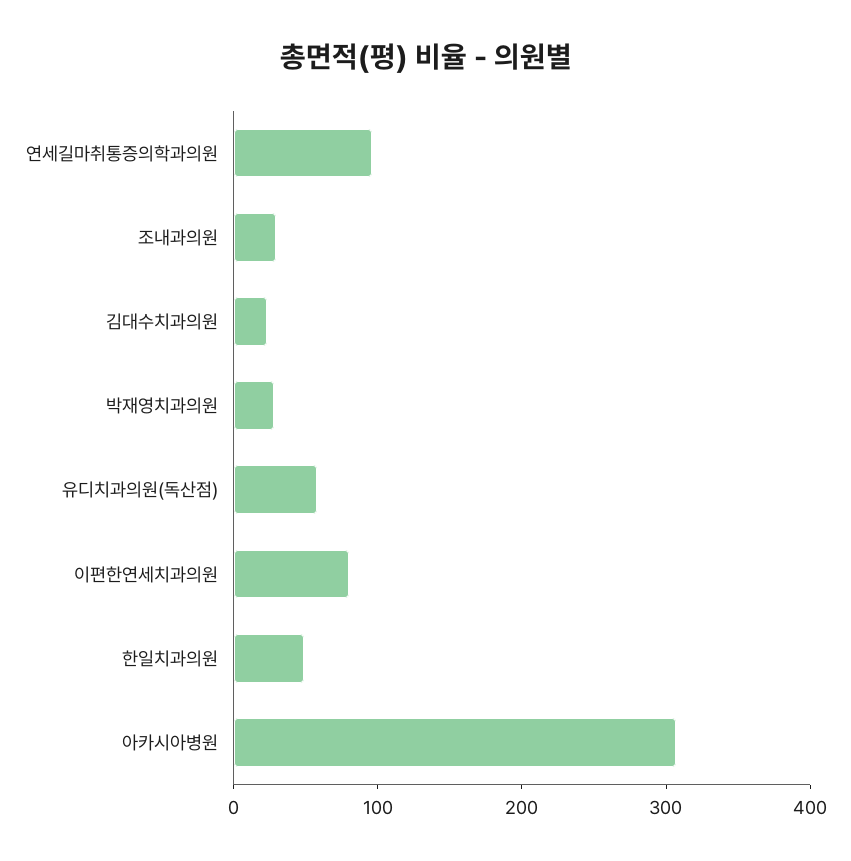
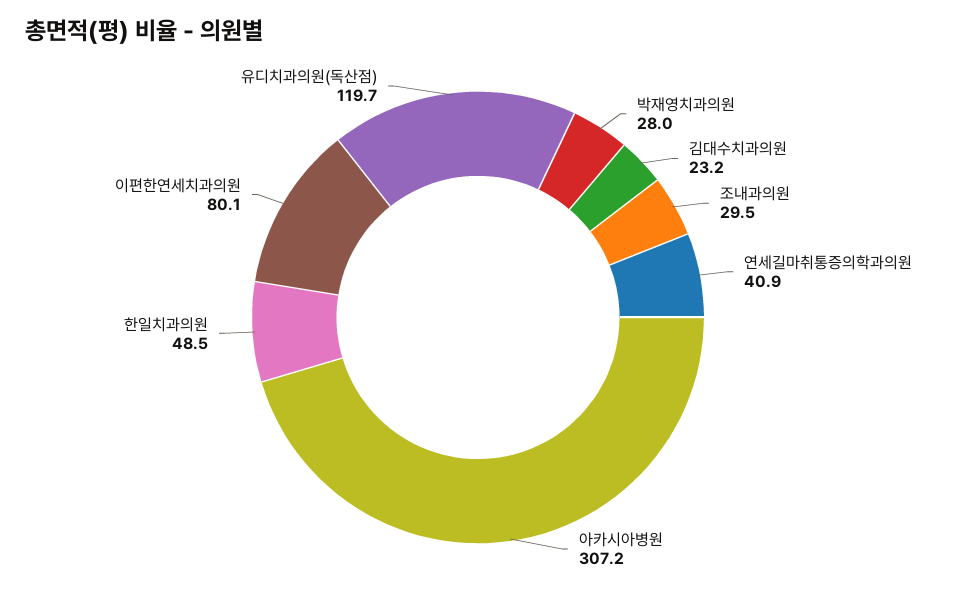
  {
-   "연세길마취통증의학과의원": 100,
+   "연세길마취통증의학과의원": 40.9,
    "조내과의원": 29.5,
    "김대수치과의원": 23.2,
    "박재영치과의원": 28,
-   "유디치과의원(독산점)": 60,
+   "유디치과의원(독산점)": 119.7,
    "이편한연세치과의원": 80.1,
    "한일치과의원": 48.5,
    "아카시아병원": 307.2
  }

